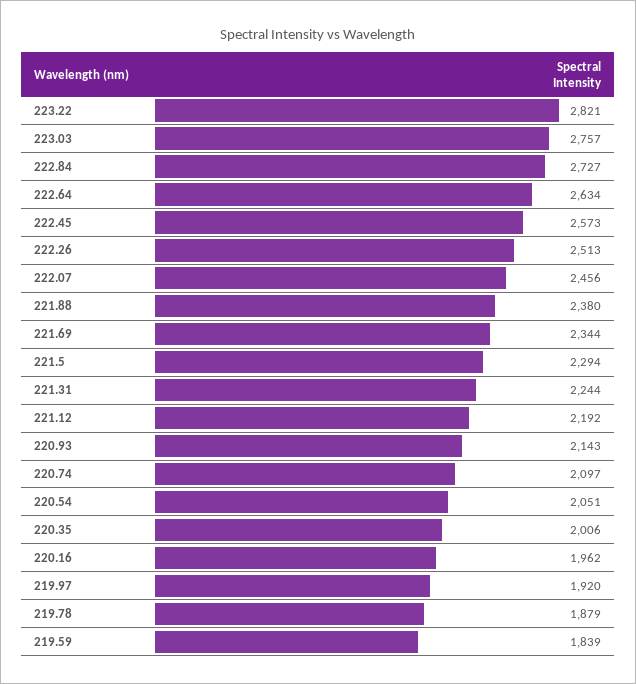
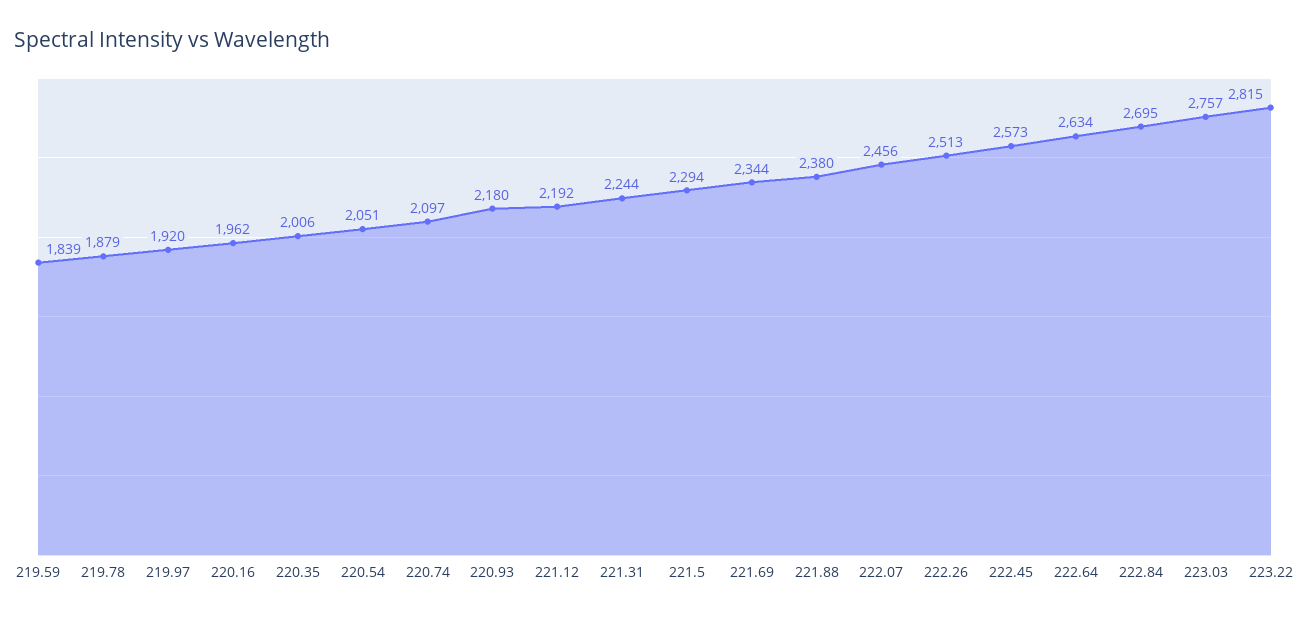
  {
-   "223.22": 2821,
+   "223.22": 2815,
    "223.03": 2757,
-   "222.84": 2727,
+   "222.84": 2695,
    "222.64": 2634,
    "222.45": 2573,
    "222.26": 2513,
    "222.07": 2456,
    "221.88": 2380,
    "221.69": 2344,
    "221.5": 2294,
    "221.31": 2244,
    "221.12": 2192,
-   "220.93": 2143,
+   "220.93": 2180,
    "220.74": 2097,
    "220.54": 2051,
    "220.35": 2006,
    "220.16": 1962,
    "219.97": 1920,
    "219.78": 1879,
    "219.59": 1839
  }

